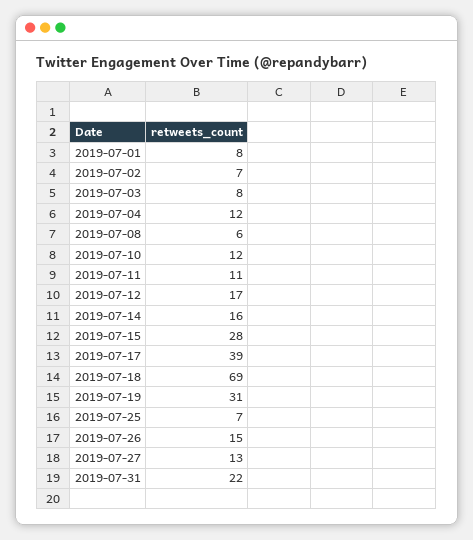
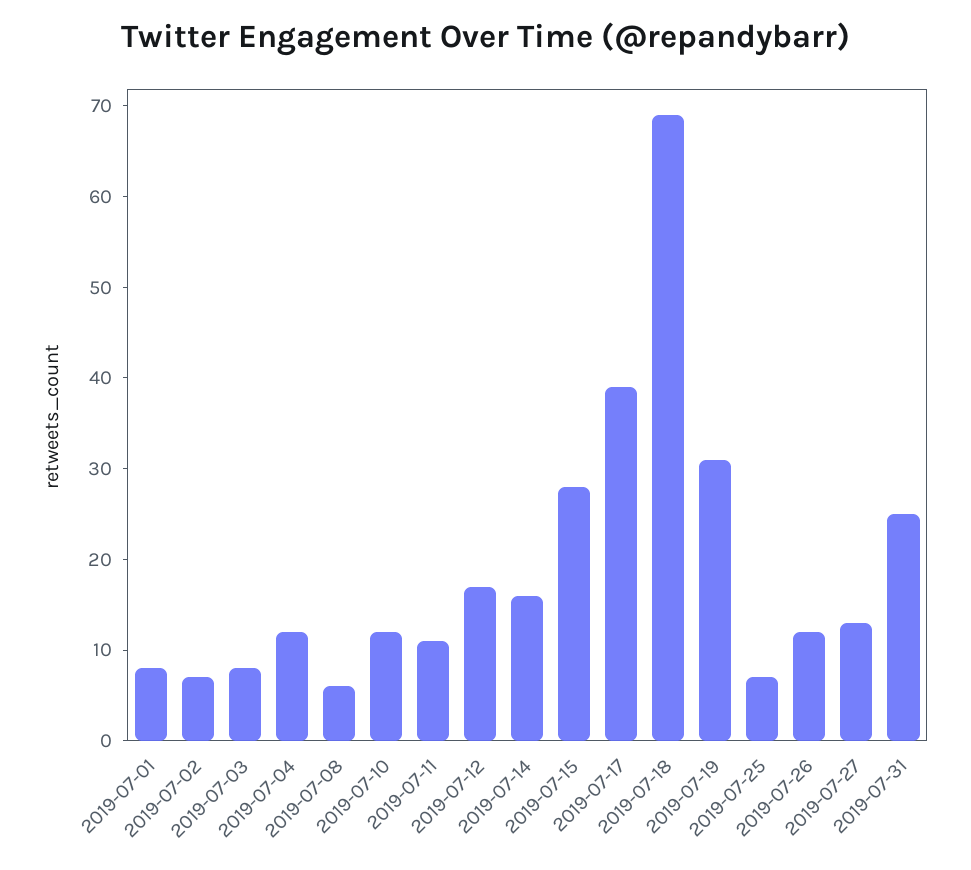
  {
    "2019-07-01": 8,
    "2019-07-02": 7,
    "2019-07-03": 8,
    "2019-07-04": 12,
    "2019-07-08": 6,
    "2019-07-10": 12,
    "2019-07-11": 11,
    "2019-07-12": 17,
    "2019-07-14": 16,
    "2019-07-15": 28,
    "2019-07-17": 39,
    "2019-07-18": 69,
    "2019-07-19": 31,
    "2019-07-25": 7,
-   "2019-07-26": 15,
+   "2019-07-26": 12,
    "2019-07-27": 13,
-   "2019-07-31": 22
+   "2019-07-31": 25
  }

